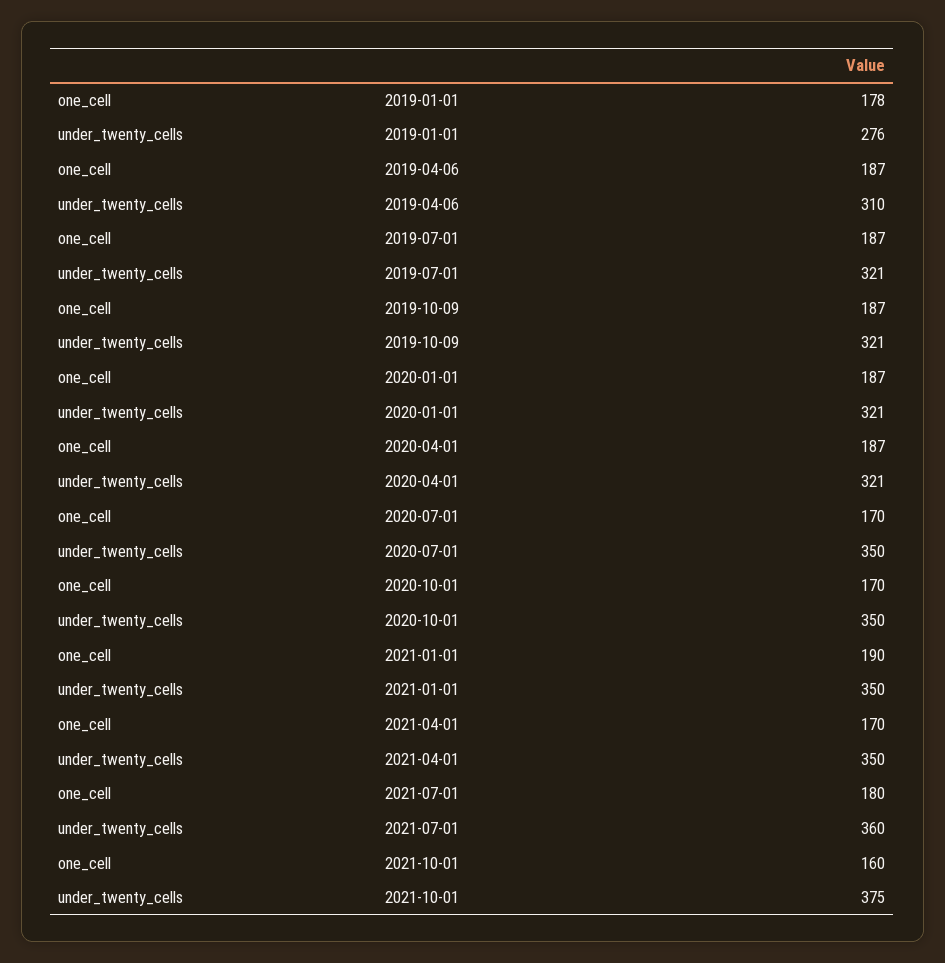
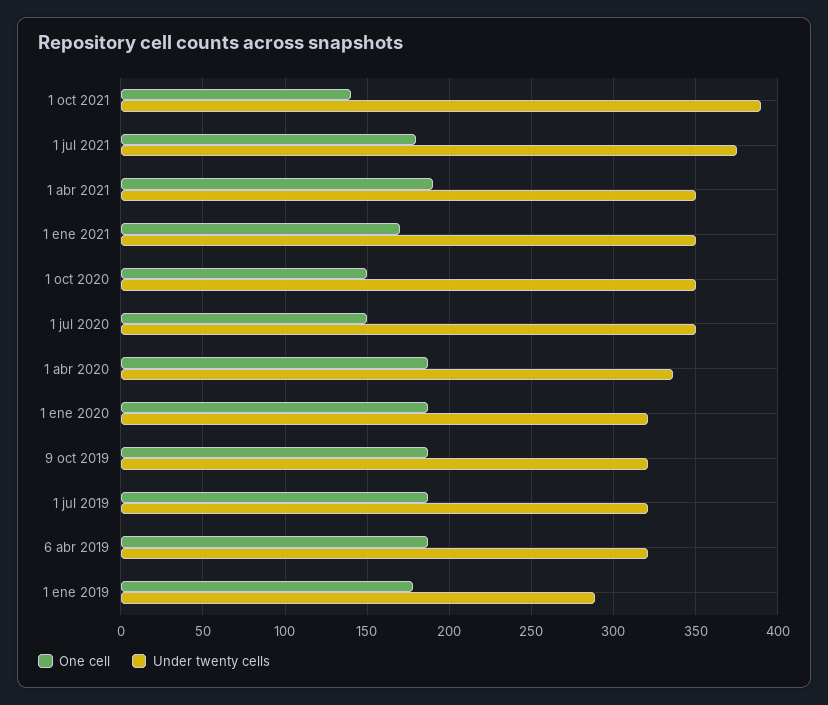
  {
    "one_cell": {
      "2019-01-01": 178,
      "2019-04-06": 187,
      "2019-07-01": 187,
      "2019-10-09": 187,
      "2020-01-01": 187,
      "2020-04-01": 187,
-     "2020-07-01": 170,
+     "2020-07-01": 150,
-     "2020-10-01": 170,
+     "2020-10-01": 150,
-     "2021-01-01": 190,
+     "2021-01-01": 170,
-     "2021-04-01": 170,
+     "2021-04-01": 190,
      "2021-07-01": 180,
-     "2021-10-01": 160
+     "2021-10-01": 140
    },
    "under_twenty_cells": {
-     "2019-01-01": 276,
+     "2019-01-01": 290,
-     "2019-04-06": 310,
+     "2019-04-06": 320,
      "2019-07-01": 321,
      "2019-10-09": 321,
      "2020-01-01": 321,
-     "2020-04-01": 321,
+     "2020-04-01": 335,
      "2020-07-01": 350,
      "2020-10-01": 350,
      "2021-01-01": 350,
      "2021-04-01": 350,
-     "2021-07-01": 360,
+     "2021-07-01": 375,
-     "2021-10-01": 375
+     "2021-10-01": 390
    }
  }

